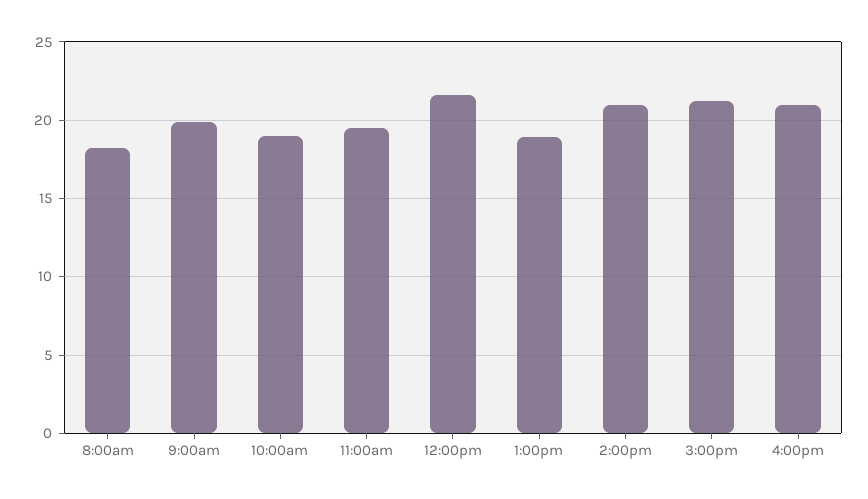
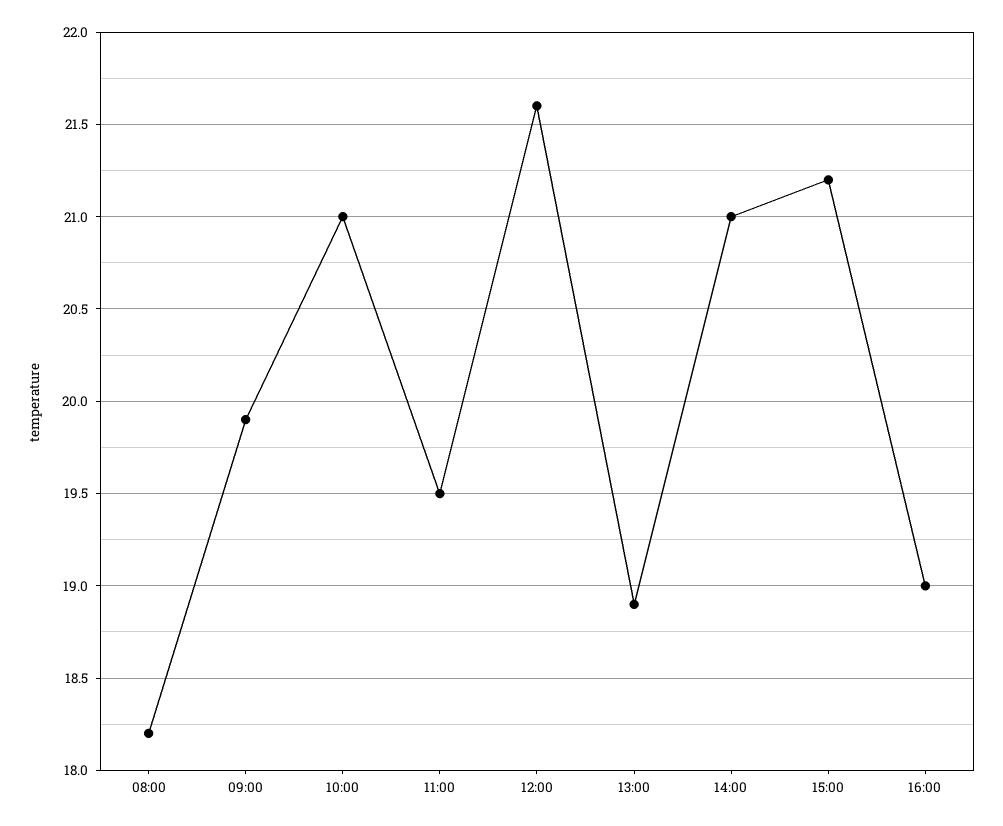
  {
    "8:00am": 18.2,
    "9:00am": 19.9,
-   "10:00am": 19,
+   "10:00am": 21,
    "11:00am": 19.5,
    "12:00pm": 21.6,
    "1:00pm": 18.9,
    "2:00pm": 21,
    "3:00pm": 21.2,
-   "4:00pm": 21
+   "4:00pm": 19
  }

